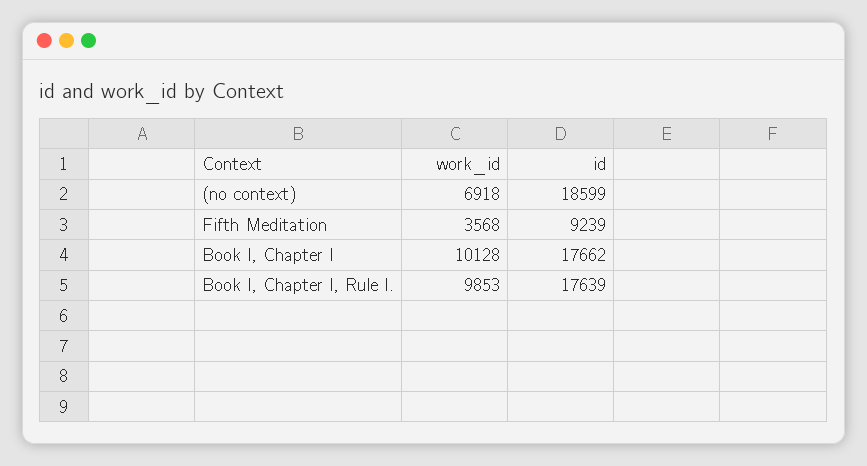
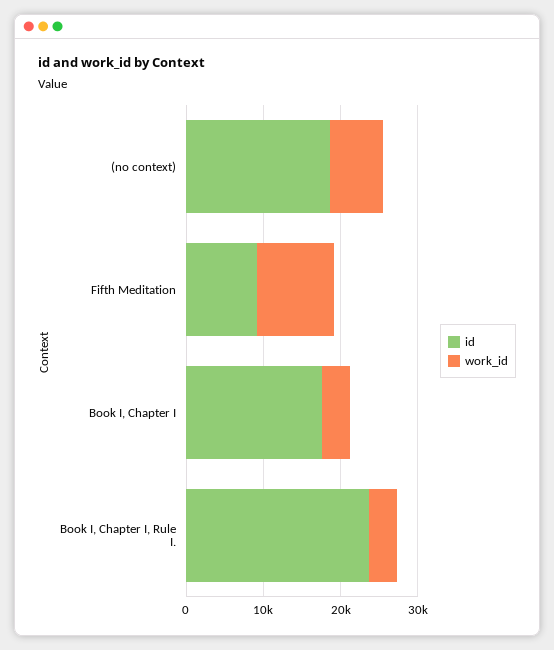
  {
    "work_id": {
      "(no context)": 6918,
-     "Fifth Meditation": 3568,
+     "Fifth Meditation": 10000,
-     "Book I, Chapter I": 10128,
+     "Book I, Chapter I": 4000,
-     "Book I, Chapter I, Rule I.": 9853
+     "Book I, Chapter I, Rule I.": 4000
    },
    "id": {
      "(no context)": 18599,
      "Fifth Meditation": 9239,
      "Book I, Chapter I": 17662,
-     "Book I, Chapter I, Rule I.": 17639
+     "Book I, Chapter I, Rule I.": 24000
    }
  }

